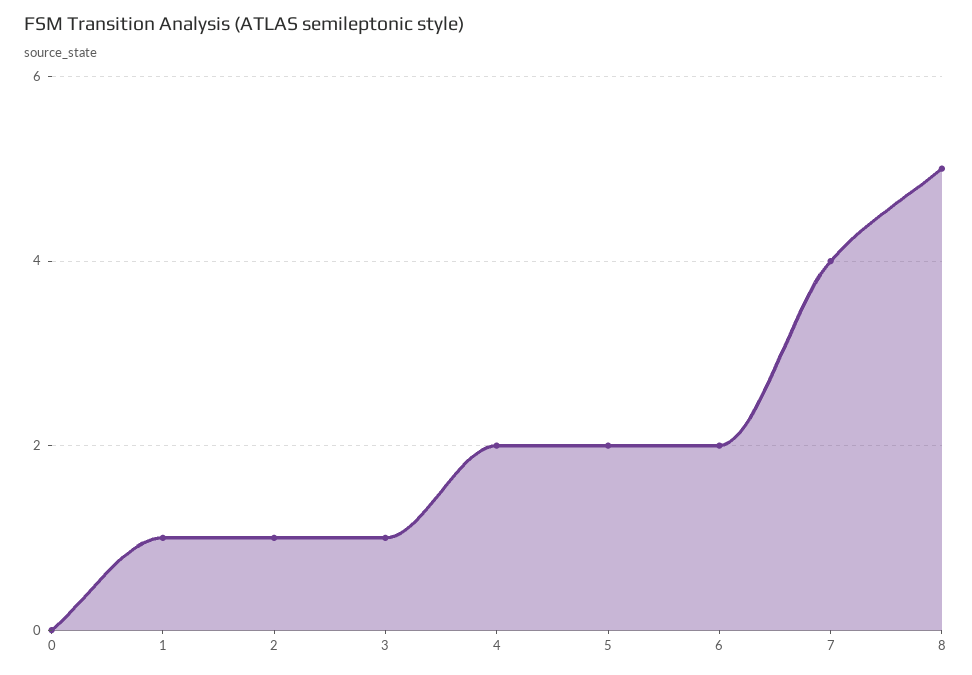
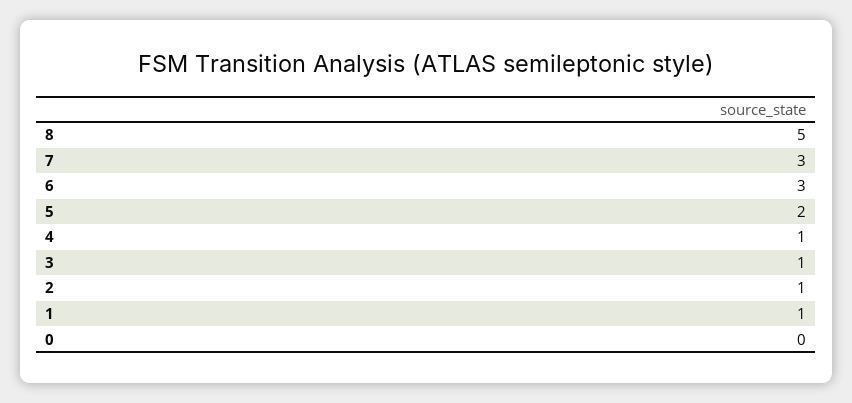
  {
    "0": 0,
    "1": 1,
    "2": 1,
    "3": 1,
-   "4": 2,
+   "4": 1,
    "5": 2,
-   "6": 2,
+   "6": 3,
-   "7": 4,
+   "7": 3,
    "8": 5
  }

